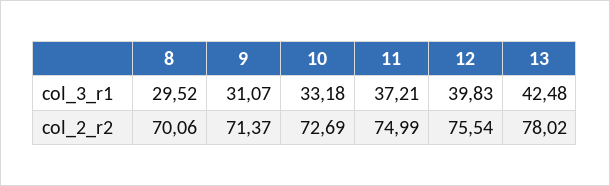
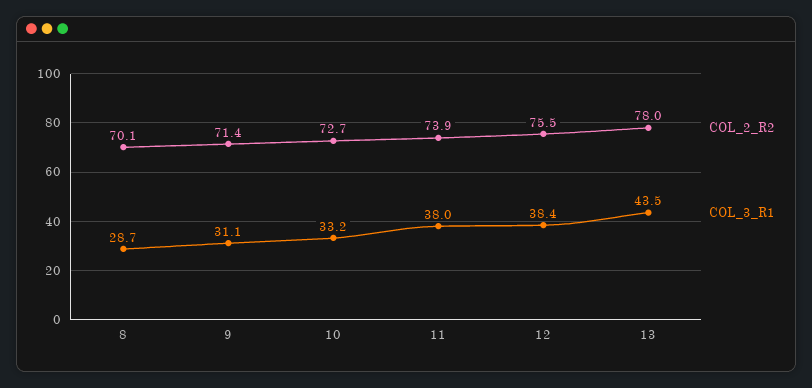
  {
    "col_3_r1": {
-     "8": 29.52,
+     "8": 28.7,
      "9": 31.07,
      "10": 33.18,
-     "11": 37.21,
+     "11": 38,
-     "12": 39.83,
+     "12": 38.4,
-     "13": 42.48
+     "13": 43.5
    },
    "col_2_r2": {
      "8": 70.06,
      "9": 71.37,
      "10": 72.69,
-     "11": 74.99,
+     "11": 73.9,
      "12": 75.54,
      "13": 78.02
    }
  }

